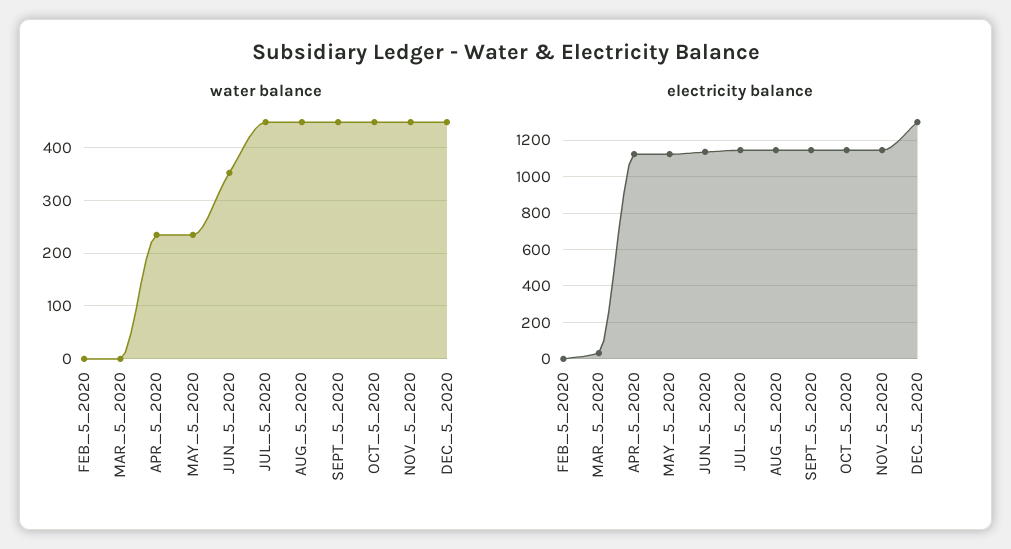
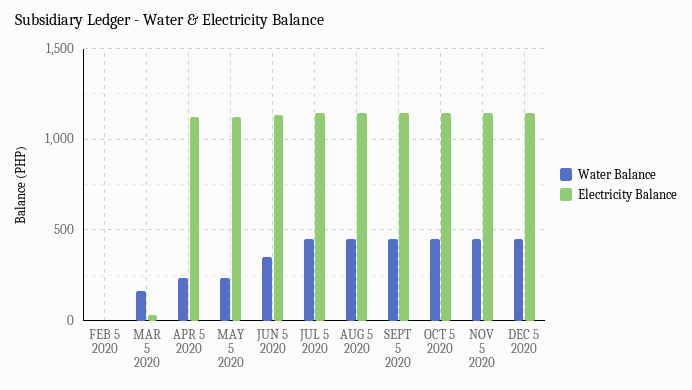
  {
    "water balance": {
      "FEB_5_2020": 0,
-     "MAR_5_2020": 0,
+     "MAR_5_2020": 150,
      "APR_5_2020": 240,
      "MAY_5_2020": 240,
      "JUN_5_2020": 360,
      "JUL_5_2020": 440,
      "AUG_5_2020": 440,
      "SEPT_5_2020": 440,
      "OCT_5_2020": 440,
      "NOV_5_2020": 440,
      "DEC_5_2020": 440
    },
    "electricity balance": {
      "FEB_5_2020": 0,
      "MAR_5_2020": 50,
      "APR_5_2020": 1100,
      "MAY_5_2020": 1100,
      "JUN_5_2020": 1150,
      "JUL_5_2020": 1150,
      "AUG_5_2020": 1150,
      "SEPT_5_2020": 1150,
      "OCT_5_2020": 1150,
      "NOV_5_2020": 1150,
-     "DEC_5_2020": 1300
+     "DEC_5_2020": 1150
    }
  }

